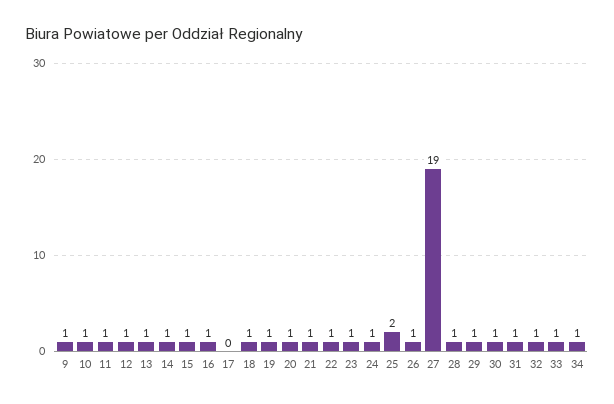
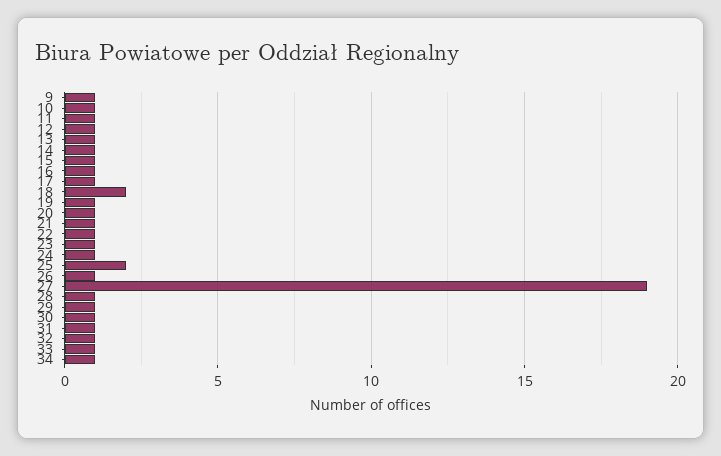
  {
    "9": 1,
    "10": 1,
    "11": 1,
    "12": 1,
    "13": 1,
    "14": 1,
    "15": 1,
    "16": 1,
-   "17": 0,
+   "17": 1,
-   "18": 1,
+   "18": 2,
    "19": 1,
    "20": 1,
    "21": 1,
    "22": 1,
    "23": 1,
    "24": 1,
    "25": 2,
    "26": 1,
    "27": 19,
    "28": 1,
    "29": 1,
    "30": 1,
    "31": 1,
    "32": 1,
    "33": 1,
    "34": 1
  }

